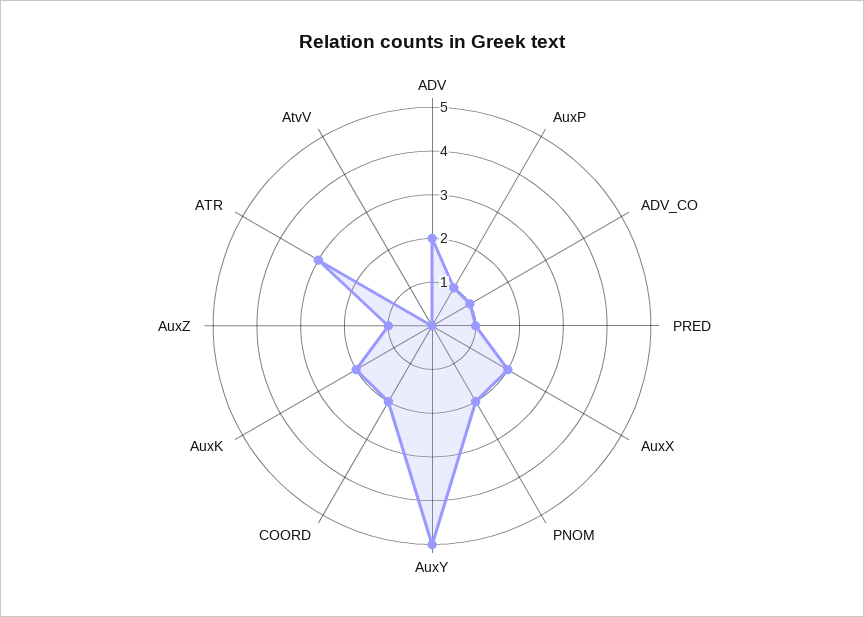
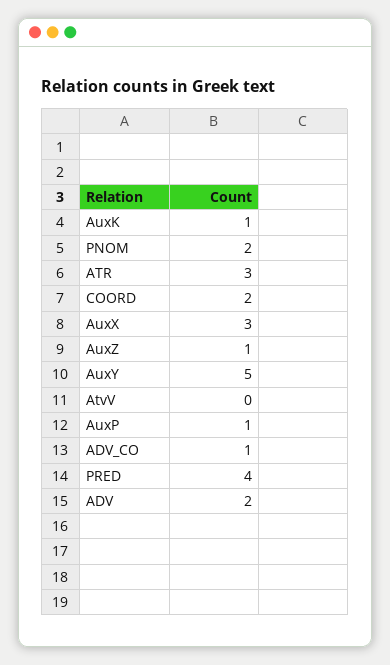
  {
    "ADV": 2,
    "AuxP": 1,
    "ADV_CO": 1,
-   "PRED": 1,
+   "PRED": 4,
-   "AuxX": 2,
+   "AuxX": 3,
    "PNOM": 2,
    "AuxY": 5,
    "COORD": 2,
-   "AuxK": 2,
+   "AuxK": 1,
    "AuxZ": 1,
    "ATR": 3,
    "AtvV": 0
  }

